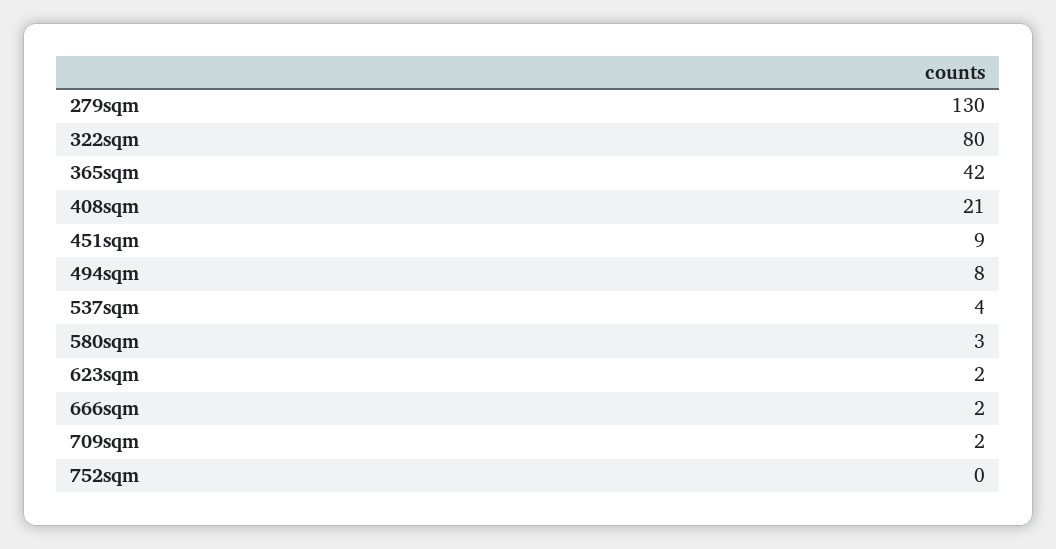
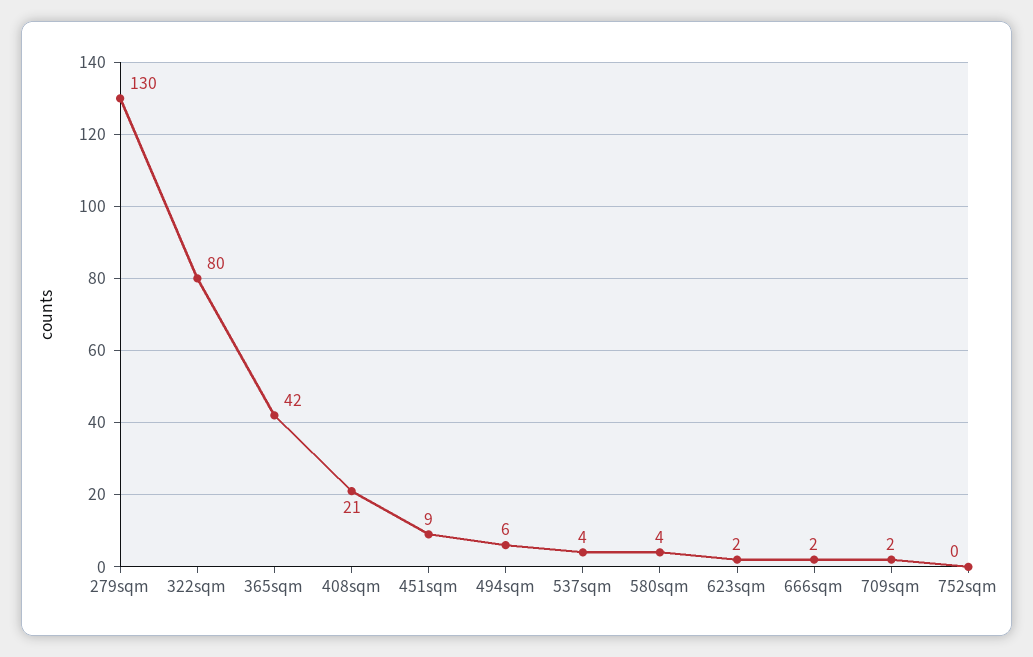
  {
    "279sqm": 130,
    "322sqm": 80,
    "365sqm": 42,
    "408sqm": 21,
    "451sqm": 9,
-   "494sqm": 8,
+   "494sqm": 6,
    "537sqm": 4,
-   "580sqm": 3,
+   "580sqm": 4,
    "623sqm": 2,
    "666sqm": 2,
    "709sqm": 2,
    "752sqm": 0
  }

